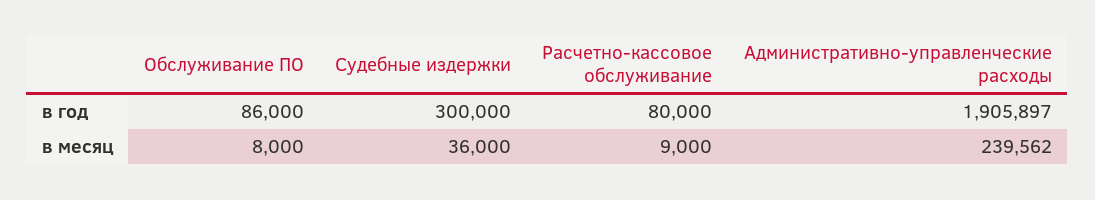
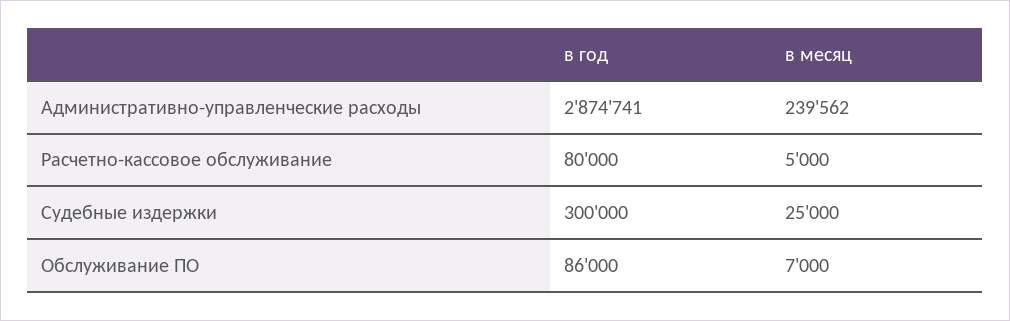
  {
    "Обслуживание ПО": {
      "в год": 86000,
-     "в месяц": 8000
+     "в месяц": 7000
    },
    "Судебные издержки": {
      "в год": 300000,
-     "в месяц": 36000
+     "в месяц": 25000
    },
    "Расчетно-кассовое обслуживание": {
      "в год": 80000,
-     "в месяц": 9000
+     "в месяц": 5000
    },
    "Административно-управленческие расходы": {
-     "в год": 1905897,
+     "в год": 2874741,
      "в месяц": 239562
    }
  }

